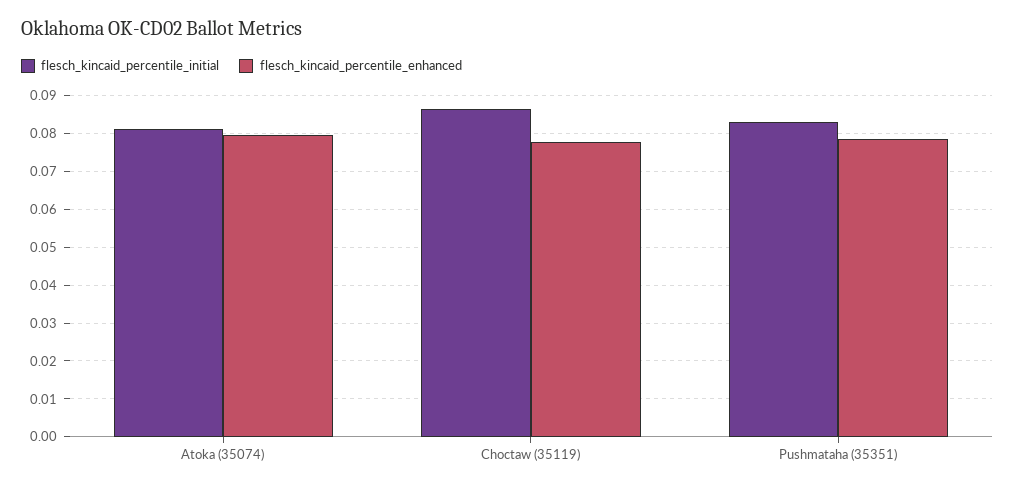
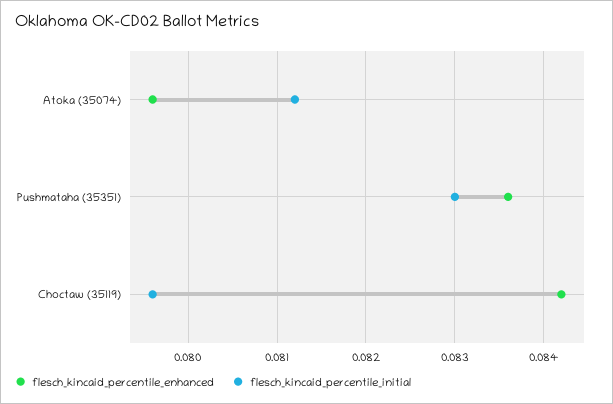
  {
    "flesch_kincaid_percentile_initial": {
      "Atoka (35074)": 0.0812,
-     "Choctaw (35119)": 0.086,
+     "Choctaw (35119)": 0.0796,
      "Pushmataha (35351)": 0.083
    },
    "flesch_kincaid_percentile_enhanced": {
      "Atoka (35074)": 0.0796,
-     "Choctaw (35119)": 0.078,
+     "Choctaw (35119)": 0.0842,
-     "Pushmataha (35351)": 0.078
+     "Pushmataha (35351)": 0.0836
    }
  }

